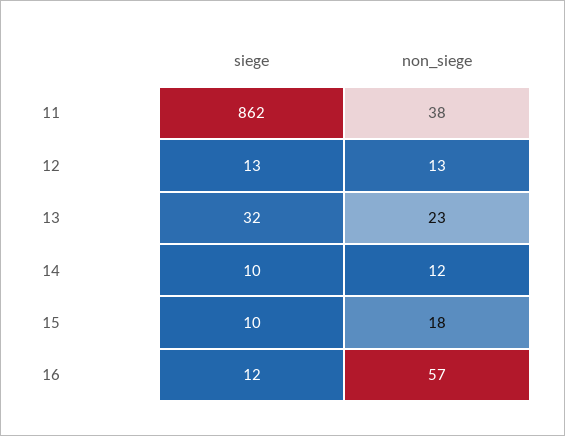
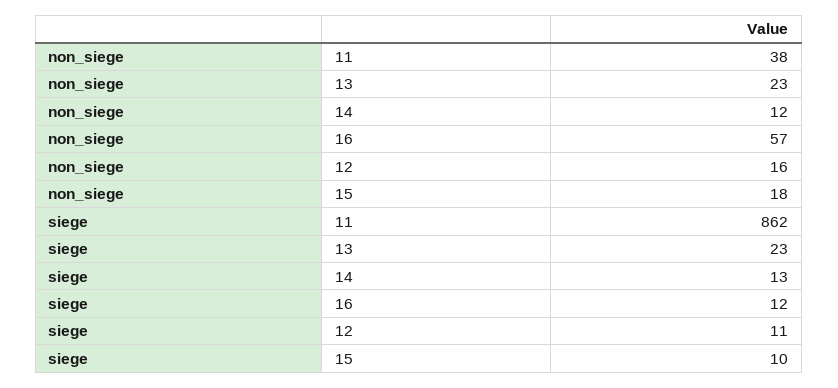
  {
    "siege": {
      "11": 862,
-     "12": 13,
+     "12": 11,
-     "13": 32,
+     "13": 23,
-     "14": 10,
+     "14": 13,
      "15": 10,
      "16": 12
    },
    "non_siege": {
      "11": 38,
-     "12": 13,
+     "12": 16,
      "13": 23,
      "14": 12,
      "15": 18,
      "16": 57
    }
  }

